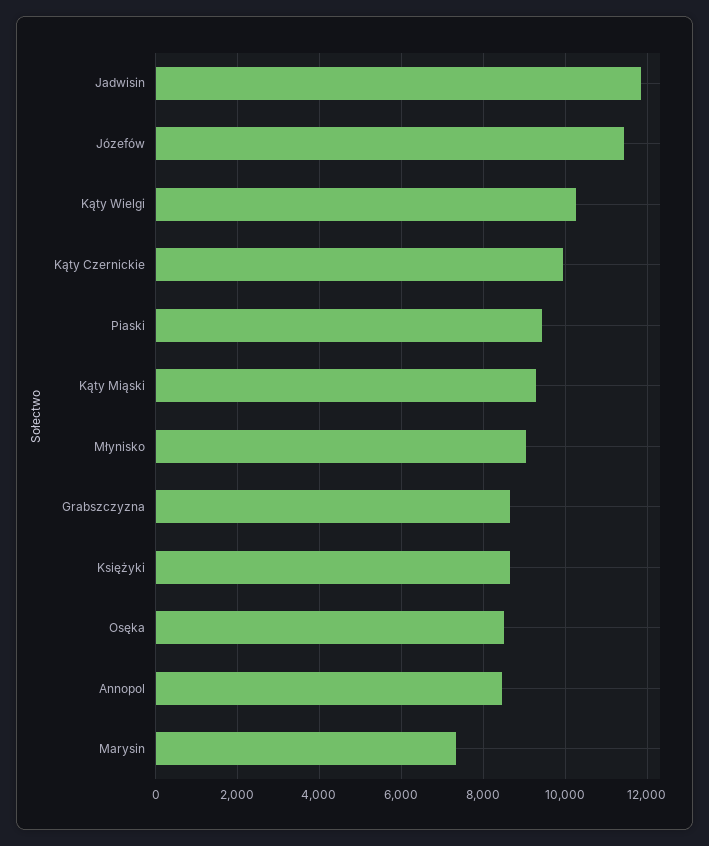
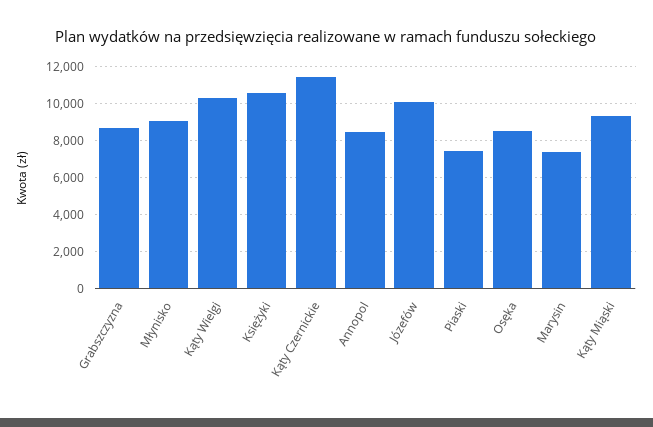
  {
-   "Jadwisin": 11800,
-   "Józefów": 11400,
+   "Józefów": 10000,
    "Kąty Wielgi": 10200,
-   "Kąty Czernickie": 10000,
+   "Kąty Czernickie": 11500,
-   "Piaski": 9400,
+   "Piaski": 7500,
    "Kąty Miąski": 9200,
    "Młynisko": 9000,
    "Grabszczyzna": 8600,
-   "Księżyki": 8600,
+   "Księżyki": 10500,
    "Osęka": 8600,
    "Annopol": 8400,
    "Marysin": 7400
  }

